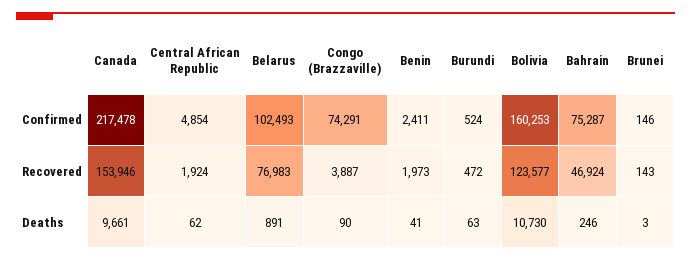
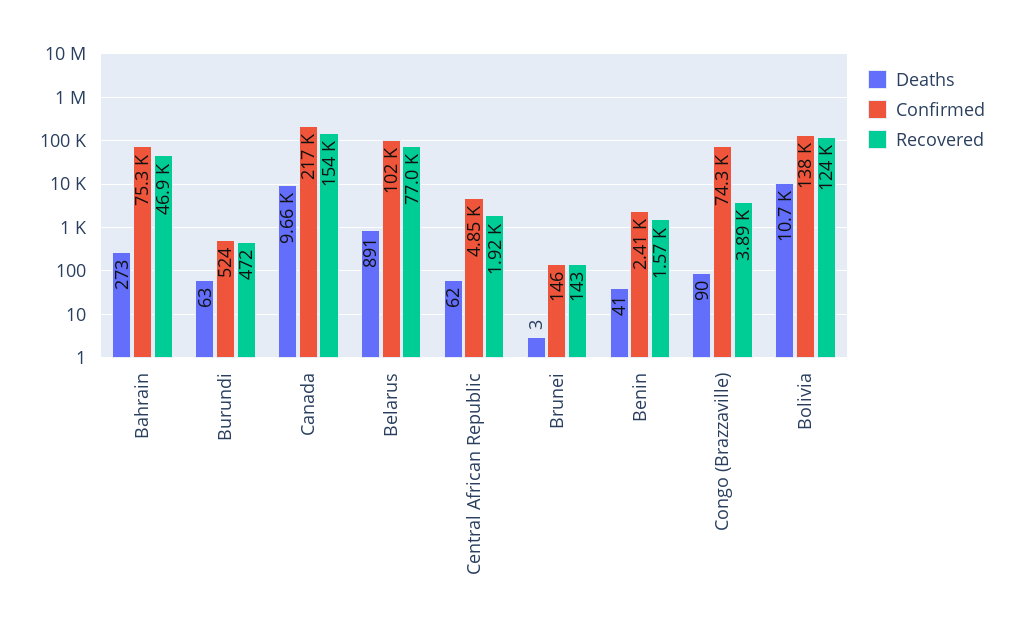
  {
    "Confirmed": {
      "Canada": 217478,
      "Central African Republic": 4854,
      "Belarus": 102493,
      "Congo (Brazzaville)": 74291,
      "Benin": 2411,
      "Burundi": 524,
-     "Bolivia": 160253,
+     "Bolivia": 138000,
      "Bahrain": 75287,
      "Brunei": 146
    },
    "Recovered": {
      "Canada": 153946,
      "Central African Republic": 1924,
      "Belarus": 76983,
      "Congo (Brazzaville)": 3887,
-     "Benin": 1973,
+     "Benin": 1570,
      "Burundi": 472,
      "Bolivia": 123577,
      "Bahrain": 46924,
      "Brunei": 143
    },
    "Deaths": {
      "Canada": 9661,
      "Central African Republic": 62,
      "Belarus": 891,
      "Congo (Brazzaville)": 90,
      "Benin": 41,
      "Burundi": 63,
      "Bolivia": 10730,
-     "Bahrain": 246,
+     "Bahrain": 273,
      "Brunei": 3
    }
  }

